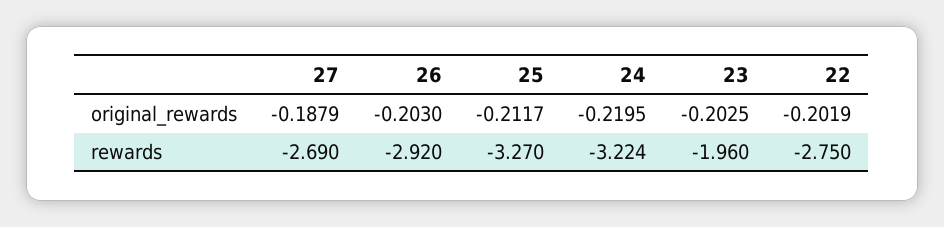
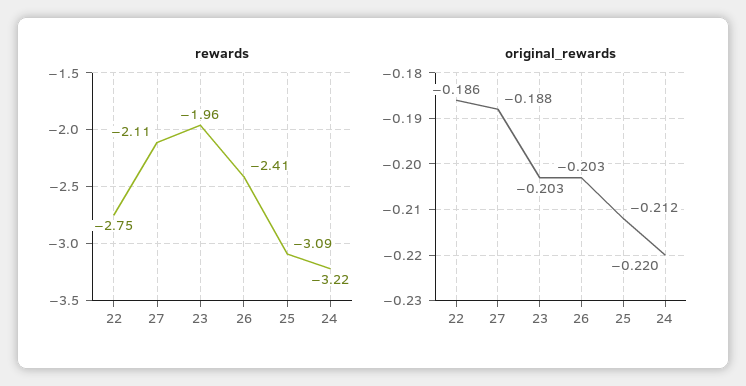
  {
    "original_rewards": {
      "27": -0.1879,
      "26": -0.203,
      "25": -0.2117,
      "24": -0.2195,
      "23": -0.2025,
-     "22": -0.2019
+     "22": -0.186
    },
    "rewards": {
-     "27": -2.69,
+     "27": -2.11,
-     "26": -2.92,
+     "26": -2.41,
-     "25": -3.27,
+     "25": -3.09,
      "24": -3.224,
      "23": -1.96,
      "22": -2.75
    }
  }

